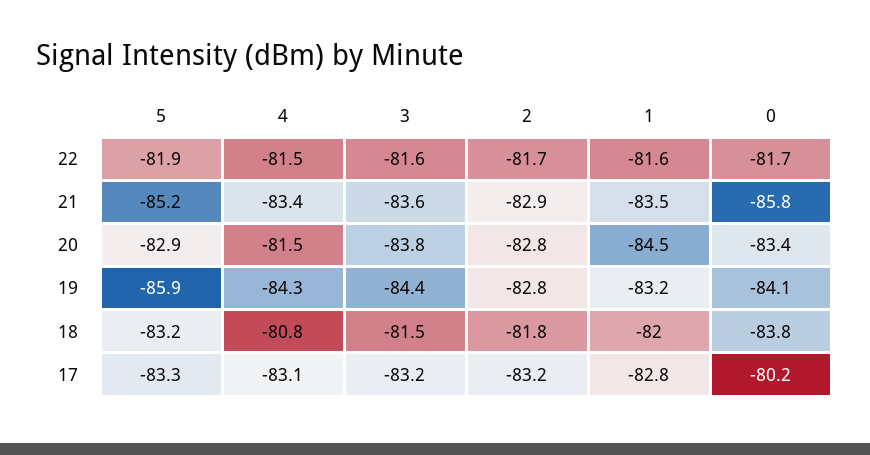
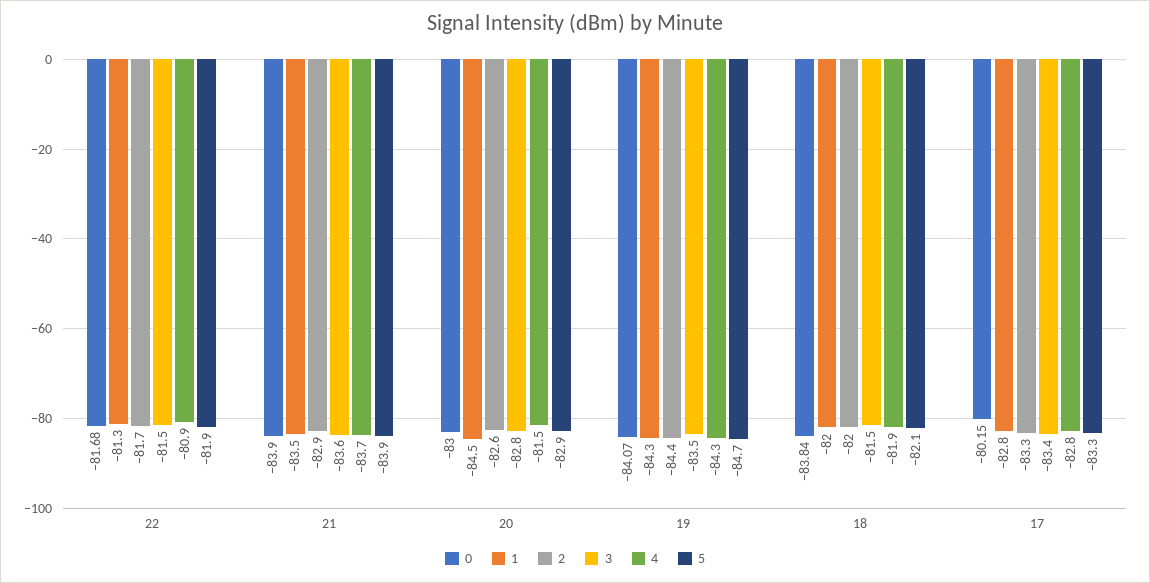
  {
    "5": {
      "22": -81.9,
-     "21": -85.2,
+     "21": -83.9,
      "20": -82.9,
-     "19": -85.9,
+     "19": -84.7,
-     "18": -83.2,
+     "18": -82.1,
      "17": -83.3
    },
    "4": {
-     "22": -81.5,
+     "22": -80.9,
-     "21": -83.4,
+     "21": -83.7,
      "20": -81.5,
      "19": -84.3,
-     "18": -80.8,
+     "18": -81.9,
-     "17": -83.1
+     "17": -82.8
    },
    "3": {
-     "22": -81.6,
+     "22": -81.5,
      "21": -83.6,
-     "20": -83.8,
+     "20": -82.8,
-     "19": -84.4,
+     "19": -83.5,
      "18": -81.5,
-     "17": -83.2
+     "17": -83.4
    },
    "2": {
      "22": -81.7,
      "21": -82.9,
-     "20": -82.8,
+     "20": -82.6,
-     "19": -82.8,
+     "19": -84.4,
-     "18": -81.8,
+     "18": -82,
-     "17": -83.2
+     "17": -83.3
    },
    "1": {
-     "22": -81.6,
+     "22": -81.3,
      "21": -83.5,
      "20": -84.5,
-     "19": -83.2,
+     "19": -84.3,
      "18": -82,
      "17": -82.8
    },
    "0": {
      "22": -81.68,
-     "21": -85.8,
+     "21": -83.9,
-     "20": -83.4,
+     "20": -83,
      "19": -84.07,
      "18": -83.84,
      "17": -80.15
    }
  }

